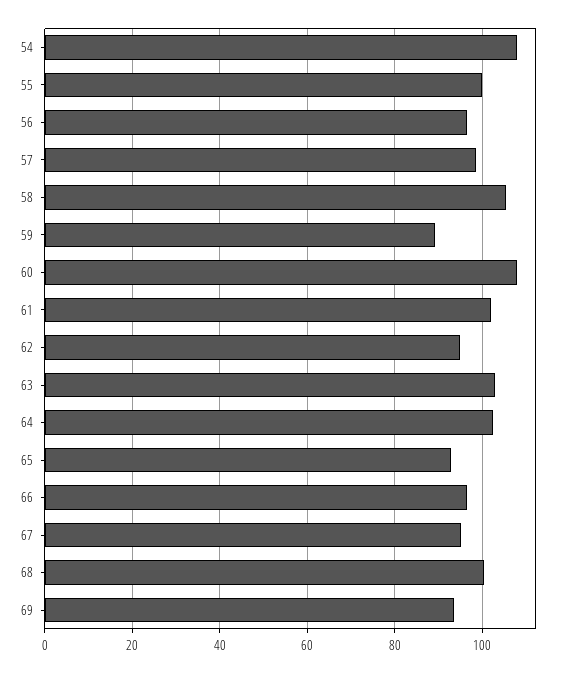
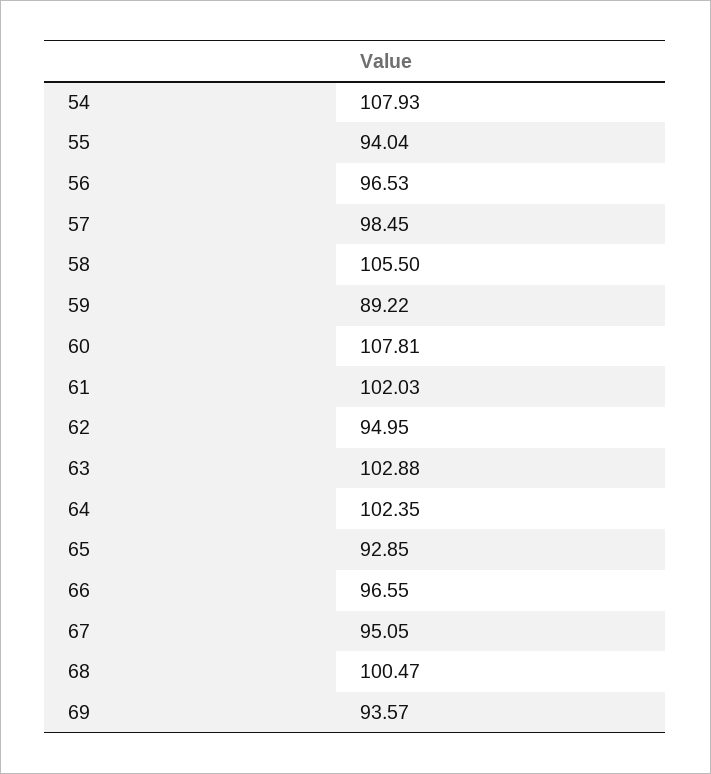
  {
    "54": 107.93,
-   "55": 100,
+   "55": 94.04,
    "56": 96.53,
    "57": 98.45,
    "58": 105.5,
    "59": 89.22,
    "60": 107.81,
    "61": 102.03,
    "62": 94.95,
    "63": 102.88,
    "64": 102.35,
    "65": 92.85,
    "66": 96.55,
    "67": 95.05,
    "68": 100.47,
    "69": 93.57
  }

